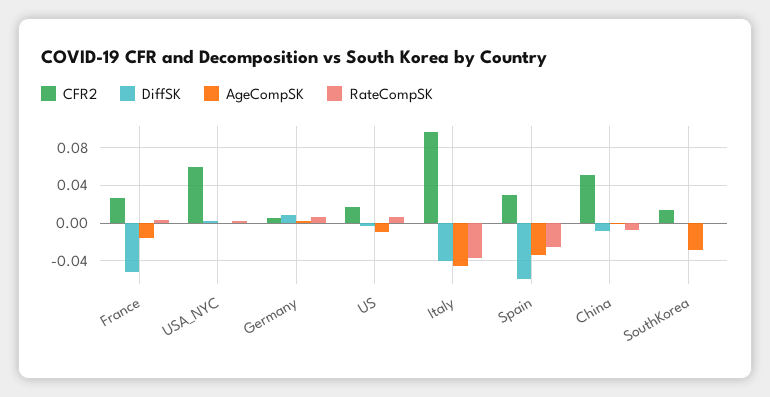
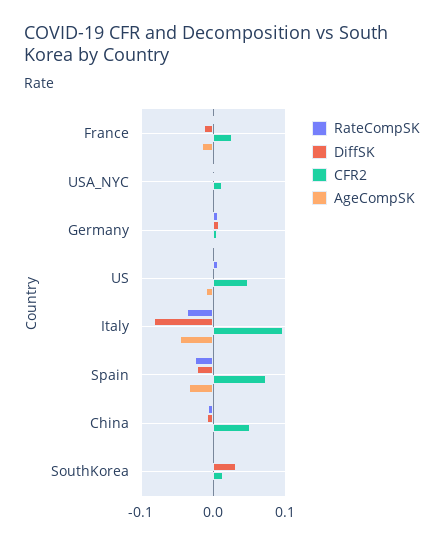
  {
    "CFR2": {
      "France": 0.03,
-     "USA_NYC": 0.06,
+     "USA_NYC": 0.01,
      "Germany": 0.01,
-     "US": 0.02,
+     "US": 0.05,
      "Italy": 0.1,
-     "Spain": 0.03,
+     "Spain": 0.07,
      "China": 0.05,
      "SouthKorea": 0.01
    },
    "DiffSK": {
-     "France": -0.05,
+     "France": -0.01,
      "USA_NYC": 0,
      "Germany": 0.01,
      "US": 0,
-     "Italy": -0.04,
+     "Italy": -0.08,
-     "Spain": -0.06,
+     "Spain": -0.02,
      "China": -0.01,
-     "SouthKorea": 0
+     "SouthKorea": 0.03
    },
    "AgeCompSK": {
      "France": -0.02,
      "USA_NYC": 0,
      "Germany": 0,
      "US": -0.01,
      "Italy": -0.05,
      "Spain": -0.03,
      "China": 0,
-     "SouthKorea": -0.03
+     "SouthKorea": 0
    },
    "RateCompSK": {
      "France": 0,
      "USA_NYC": 0,
      "Germany": 0.01,
      "US": 0.01,
      "Italy": -0.04,
      "Spain": -0.03,
      "China": -0.01,
      "SouthKorea": 0
    }
  }

